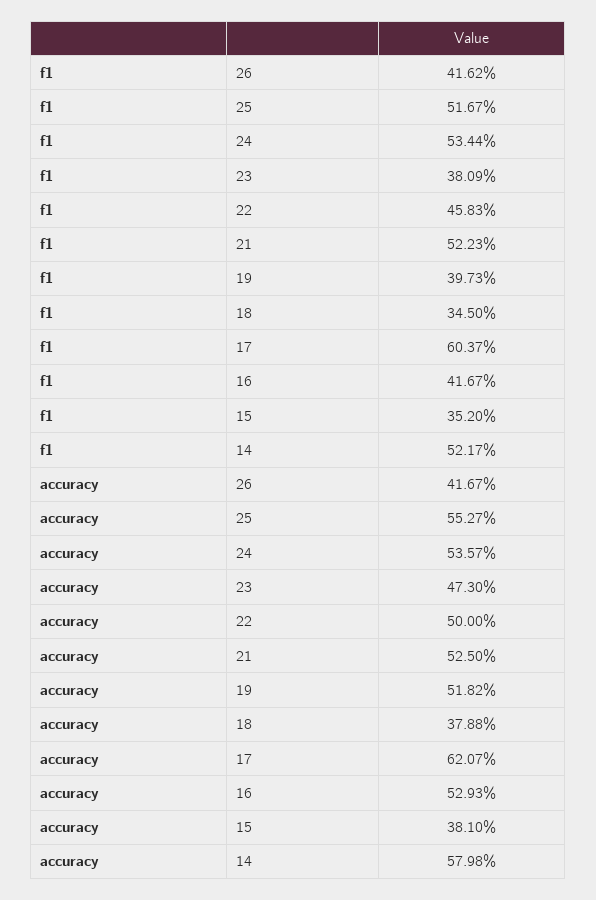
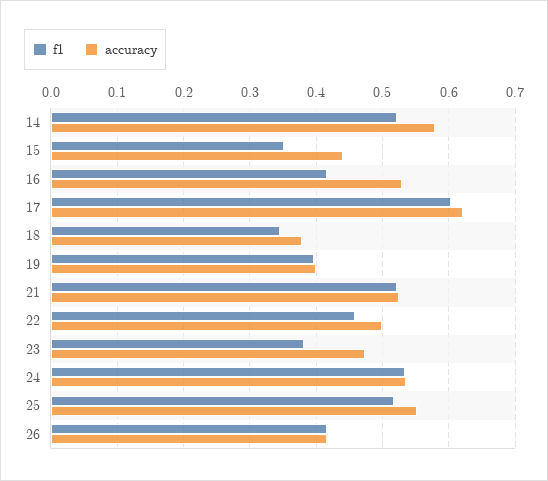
  {
    "f1": {
      "26": 0.4162,
      "25": 0.5167,
      "24": 0.5344,
      "23": 0.3809,
      "22": 0.4583,
      "21": 0.5223,
      "19": 0.3973,
      "18": 0.345,
      "17": 0.6037,
      "16": 0.4167,
      "15": 0.352,
      "14": 0.5217
    },
    "accuracy": {
      "26": 0.4167,
      "25": 0.5527,
      "24": 0.5357,
      "23": 0.473,
      "22": 0.5,
      "21": 0.525,
-     "19": 0.5182,
+     "19": 0.4,
      "18": 0.3788,
      "17": 0.6207,
      "16": 0.5293,
-     "15": 0.381,
+     "15": 0.44,
      "14": 0.5798
    }
  }

